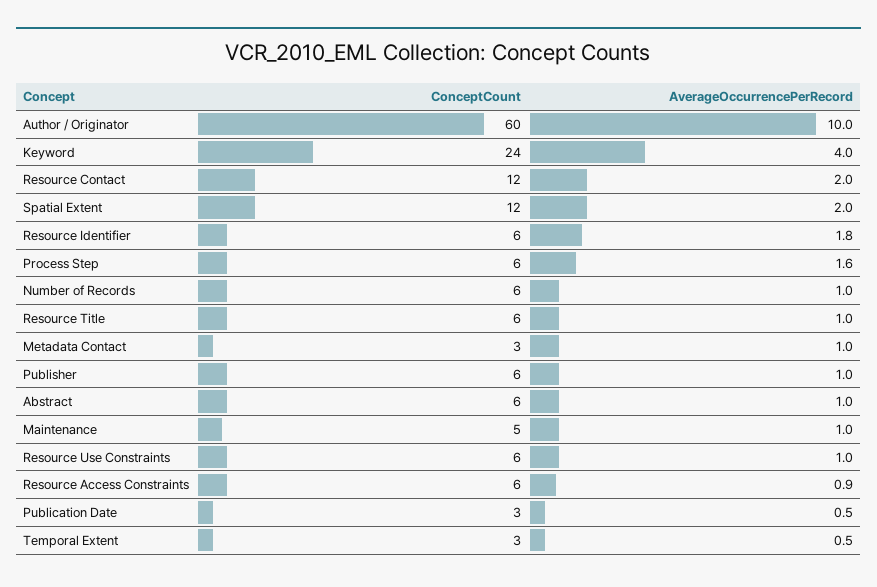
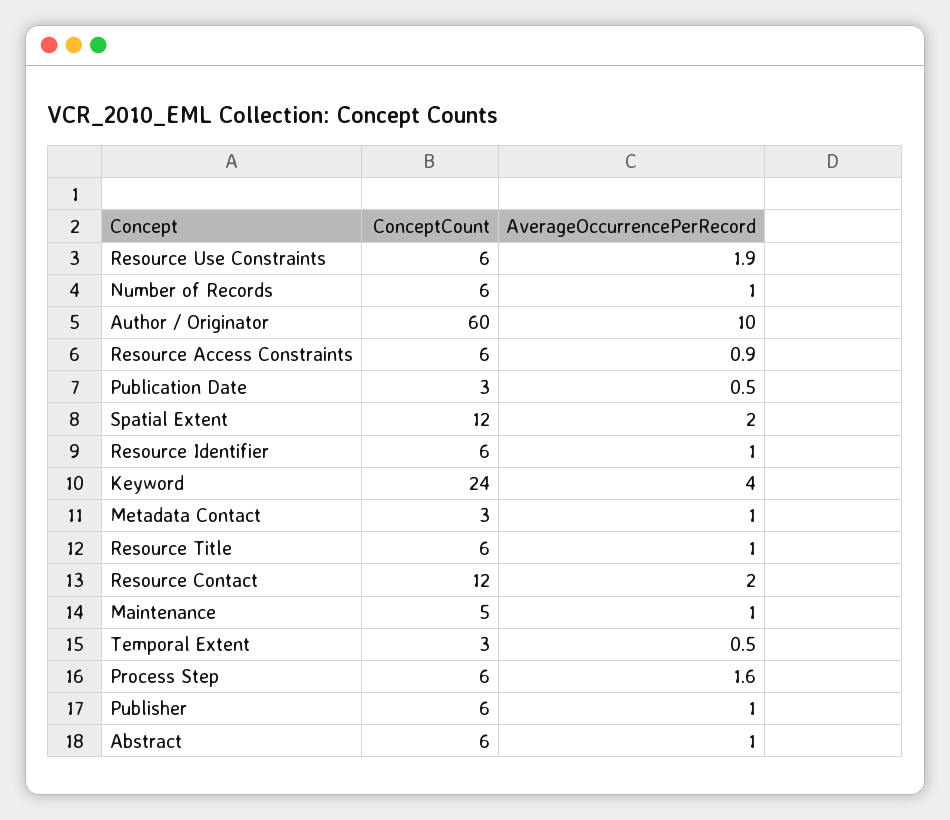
  {
    "ConceptCount": {
      "Author / Originator": 60,
      "Keyword": 24,
      "Resource Contact": 12,
      "Spatial Extent": 12,
      "Resource Identifier": 6,
      "Process Step": 6,
      "Number of Records": 6,
      "Resource Title": 6,
      "Metadata Contact": 3,
      "Publisher": 6,
      "Abstract": 6,
      "Maintenance": 5,
      "Resource Use Constraints": 6,
      "Resource Access Constraints": 6,
      "Publication Date": 3,
      "Temporal Extent": 3
    },
    "AverageOccurrencePerRecord": {
      "Author / Originator": 10,
      "Keyword": 4,
      "Resource Contact": 2,
      "Spatial Extent": 2,
-     "Resource Identifier": 1.8,
+     "Resource Identifier": 1,
      "Process Step": 1.6,
      "Number of Records": 1,
      "Resource Title": 1,
      "Metadata Contact": 1,
      "Publisher": 1,
      "Abstract": 1,
      "Maintenance": 1,
-     "Resource Use Constraints": 1,
+     "Resource Use Constraints": 1.9,
      "Resource Access Constraints": 0.9,
      "Publication Date": 0.5,
      "Temporal Extent": 0.5
    }
  }

